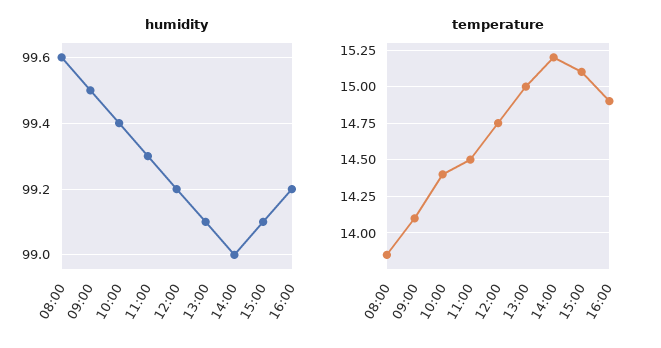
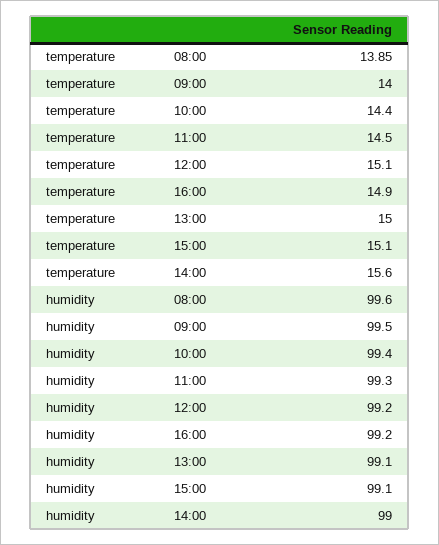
  {
    "humidity": {
      "08:00": 99.6,
      "09:00": 99.5,
      "10:00": 99.4,
      "11:00": 99.3,
      "12:00": 99.2,
      "13:00": 99.1,
      "14:00": 99,
      "15:00": 99.1,
      "16:00": 99.2
    },
    "temperature": {
      "08:00": 13.85,
-     "09:00": 14.1,
+     "09:00": 14,
      "10:00": 14.4,
      "11:00": 14.5,
-     "12:00": 14.75,
+     "12:00": 15.1,
      "13:00": 15,
-     "14:00": 15.2,
+     "14:00": 15.6,
      "15:00": 15.1,
      "16:00": 14.9
    }
  }

